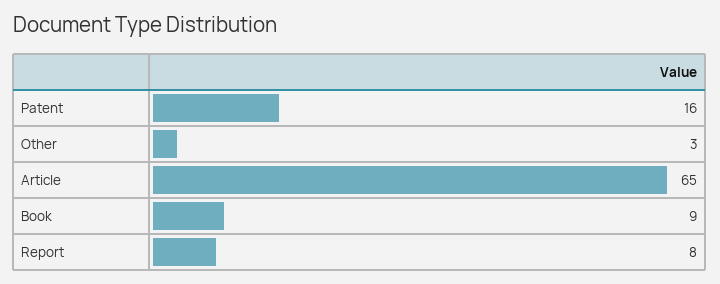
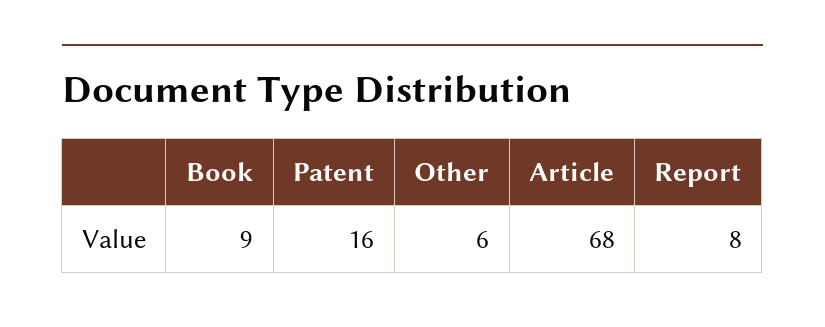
  {
    "Patent": 16,
-   "Other": 3,
+   "Other": 6,
-   "Article": 65,
+   "Article": 68,
    "Book": 9,
    "Report": 8
  }

